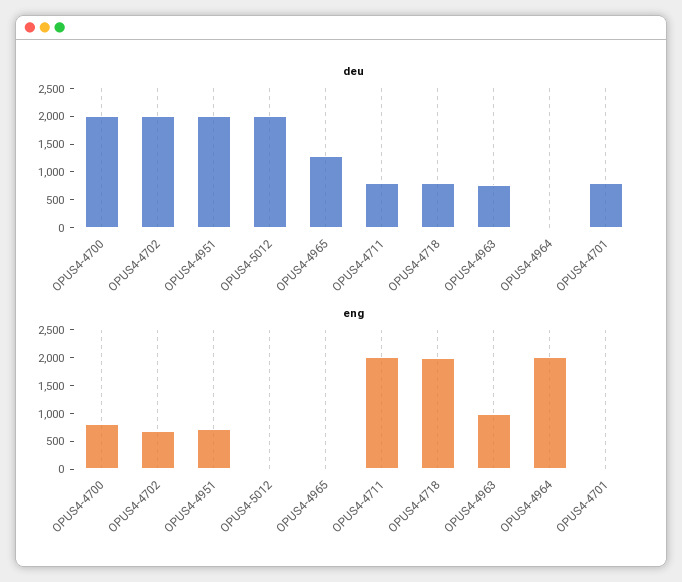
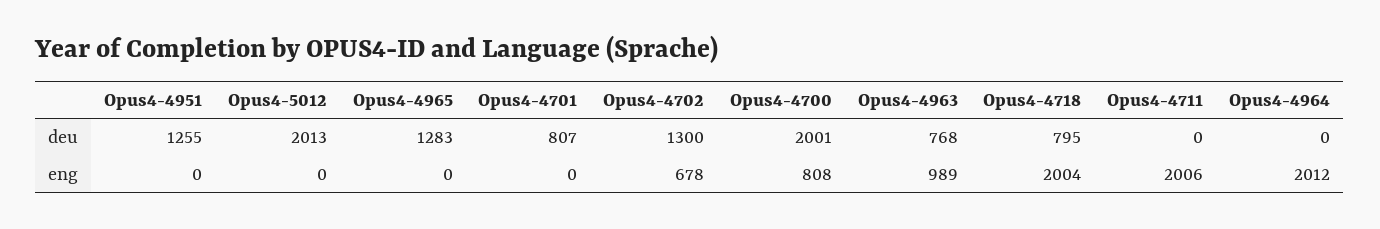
  {
    "deu": {
      "OPUS4-4700": 2001,
-     "OPUS4-4702": 2000,
+     "OPUS4-4702": 1300,
-     "OPUS4-4951": 2000,
+     "OPUS4-4951": 1255,
      "OPUS4-5012": 2013,
      "OPUS4-4965": 1283,
-     "OPUS4-4711": 750,
+     "OPUS4-4711": 0,
      "OPUS4-4718": 795,
      "OPUS4-4963": 768,
      "OPUS4-4964": 0,
      "OPUS4-4701": 807
    },
    "eng": {
      "OPUS4-4700": 808,
      "OPUS4-4702": 678,
-     "OPUS4-4951": 750,
+     "OPUS4-4951": 0,
      "OPUS4-5012": 0,
      "OPUS4-4965": 0,
      "OPUS4-4711": 2006,
      "OPUS4-4718": 2004,
      "OPUS4-4963": 989,
      "OPUS4-4964": 2012,
      "OPUS4-4701": 0
    }
  }

